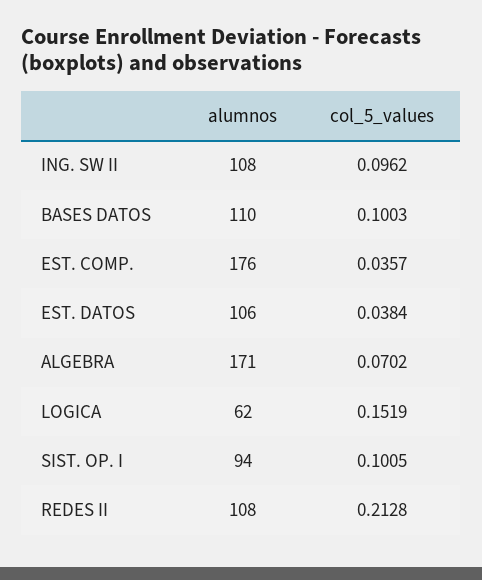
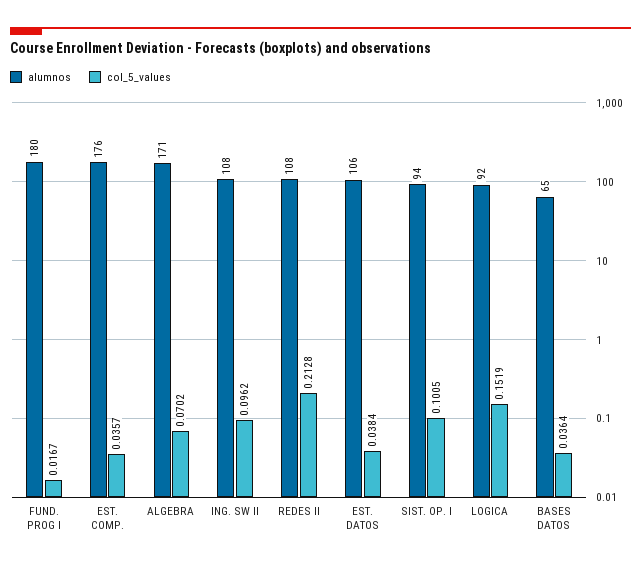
  {
    "alumnos": {
      "ING. SW II": 108,
-     "BASES DATOS": 110,
+     "BASES DATOS": 65,
      "EST. COMP.": 176,
      "EST. DATOS": 106,
      "ALGEBRA": 171,
-     "LOGICA": 62,
+     "LOGICA": 92,
      "SIST. OP. I": 94,
-     "REDES II": 108
+     "REDES II": 108,
+     "FUND. PROG I": 180
    },
    "col_5_values": {
      "ING. SW II": 0.0962,
-     "BASES DATOS": 0.1003,
+     "BASES DATOS": 0.0364,
      "EST. COMP.": 0.0357,
      "EST. DATOS": 0.0384,
      "ALGEBRA": 0.0702,
      "LOGICA": 0.1519,
      "SIST. OP. I": 0.1005,
-     "REDES II": 0.2128
+     "REDES II": 0.2128,
+     "FUND. PROG I": 0.0167
    }
  }

